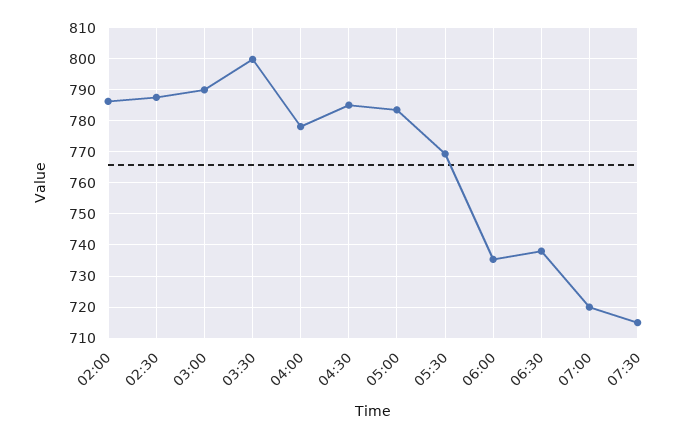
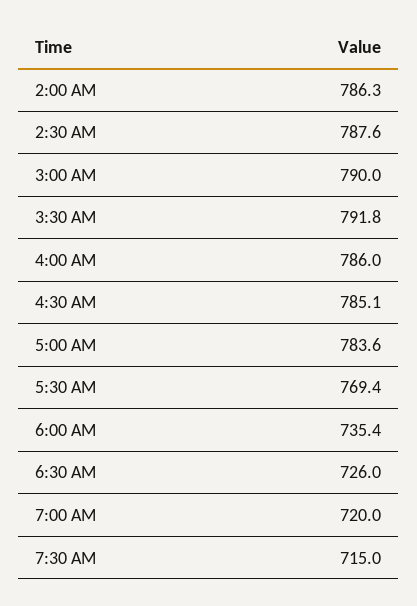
  {
    "02:00": 786.3,
    "02:30": 787.6,
    "03:00": 790,
-   "03:30": 800,
+   "03:30": 791.8,
-   "04:00": 778,
+   "04:00": 786,
    "04:30": 785.1,
    "05:00": 783.6,
    "05:30": 769.4,
    "06:00": 735.4,
-   "06:30": 738,
+   "06:30": 726,
    "07:00": 720,
    "07:30": 715
  }

